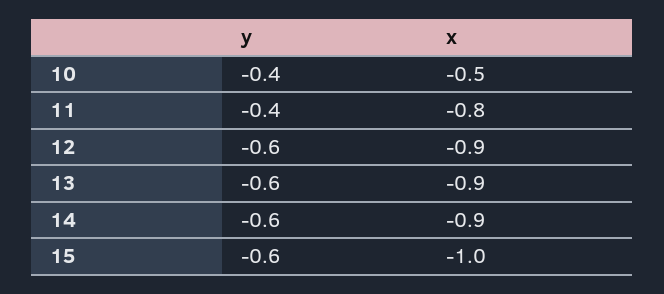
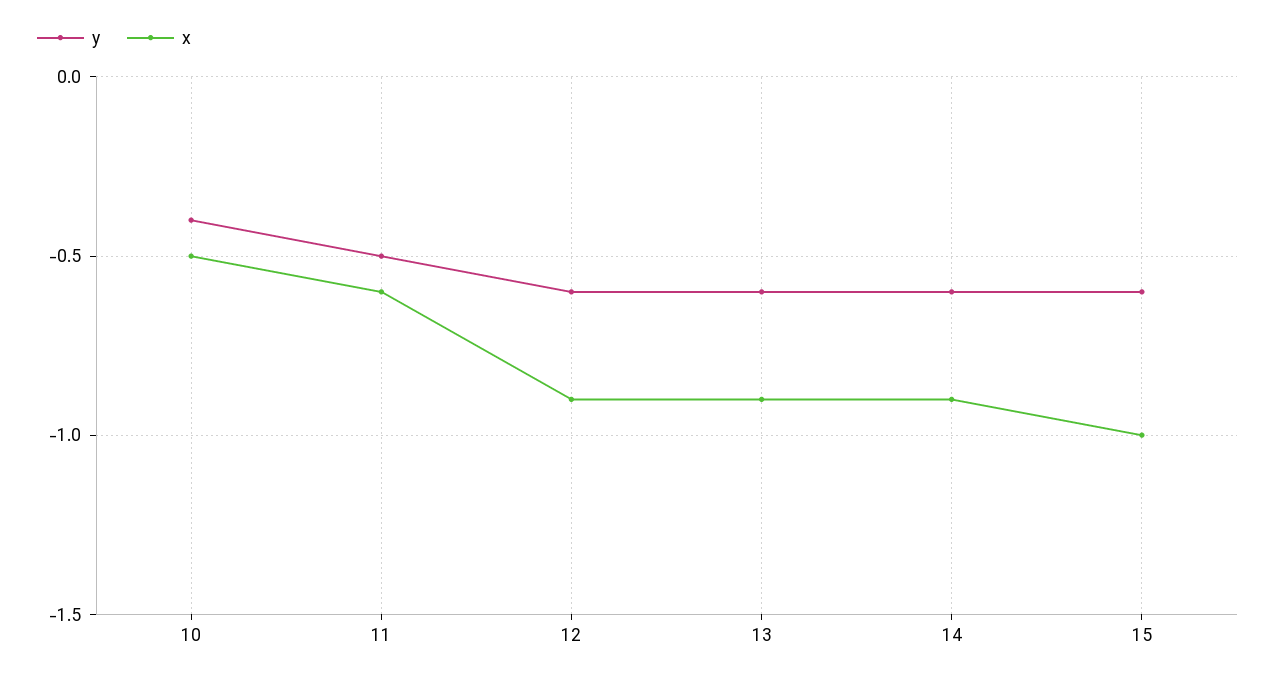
  {
    "y": {
      "10": -0.4,
-     "11": -0.4,
+     "11": -0.5,
      "12": -0.6,
      "13": -0.6,
      "14": -0.6,
      "15": -0.6
    },
    "x": {
      "10": -0.5,
-     "11": -0.8,
+     "11": -0.6,
      "12": -0.9,
      "13": -0.9,
      "14": -0.9,
      "15": -1
    }
  }

